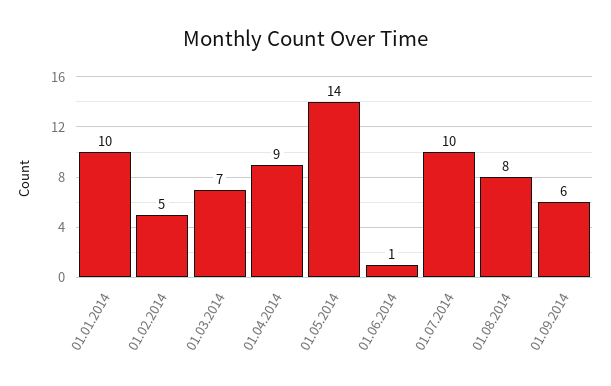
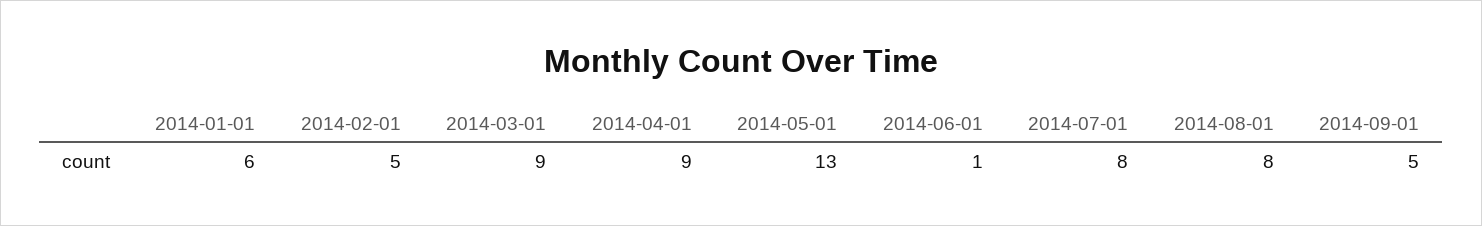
  {
-   "01.01.2014": 10,
+   "01.01.2014": 6,
    "01.02.2014": 5,
-   "01.03.2014": 7,
+   "01.03.2014": 9,
    "01.04.2014": 9,
-   "01.05.2014": 14,
+   "01.05.2014": 13,
    "01.06.2014": 1,
-   "01.07.2014": 10,
+   "01.07.2014": 8,
    "01.08.2014": 8,
-   "01.09.2014": 6
+   "01.09.2014": 5
  }

